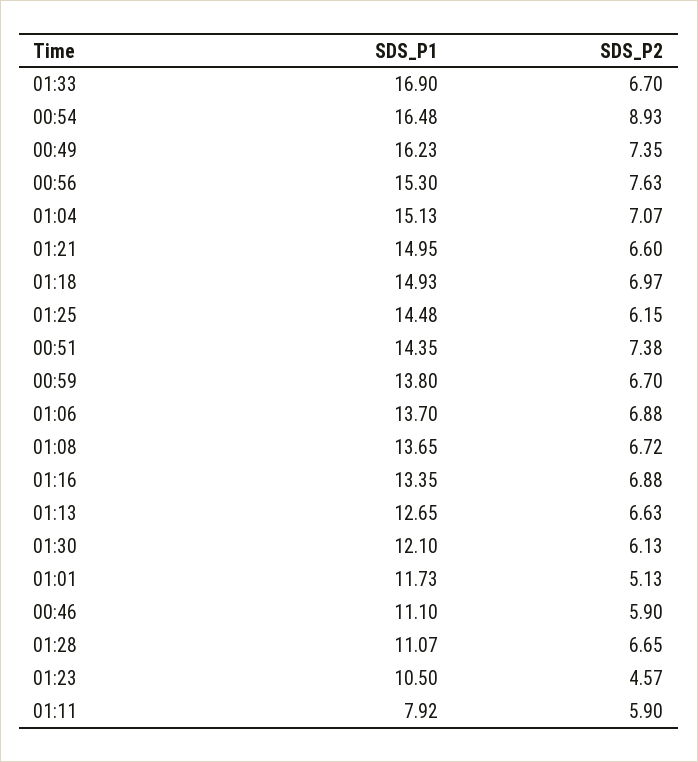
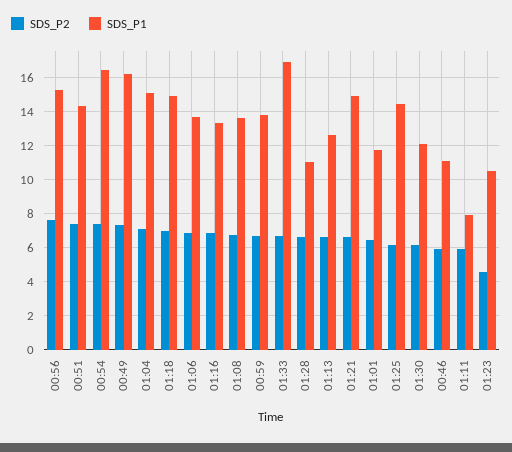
  {
    "SDS_P1": {
      "01:33": 16.9,
      "00:54": 16.48,
      "00:49": 16.23,
      "00:56": 15.3,
      "01:04": 15.13,
      "01:21": 14.95,
      "01:18": 14.93,
      "01:25": 14.48,
      "00:51": 14.35,
      "00:59": 13.8,
      "01:06": 13.7,
      "01:08": 13.65,
      "01:16": 13.35,
      "01:13": 12.65,
      "01:30": 12.1,
      "01:01": 11.73,
      "00:46": 11.1,
      "01:28": 11.07,
      "01:23": 10.5,
      "01:11": 7.92
    },
    "SDS_P2": {
      "01:33": 6.7,
-     "00:54": 8.93,
+     "00:54": 7.5,
      "00:49": 7.35,
      "00:56": 7.63,
      "01:04": 7.07,
      "01:21": 6.6,
      "01:18": 6.97,
      "01:25": 6.15,
      "00:51": 7.38,
      "00:59": 6.7,
      "01:06": 6.88,
      "01:08": 6.72,
      "01:16": 6.88,
      "01:13": 6.63,
      "01:30": 6.13,
-     "01:01": 5.13,
+     "01:01": 6.5,
      "00:46": 5.9,
      "01:28": 6.65,
      "01:23": 4.57,
      "01:11": 5.9
    }
  }

